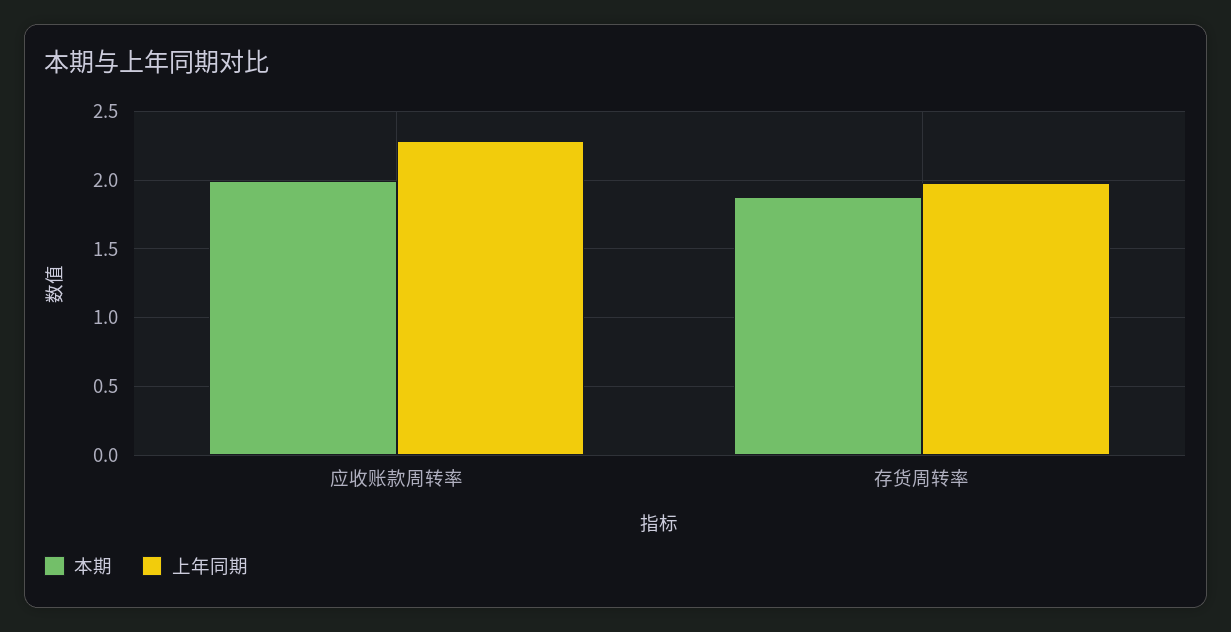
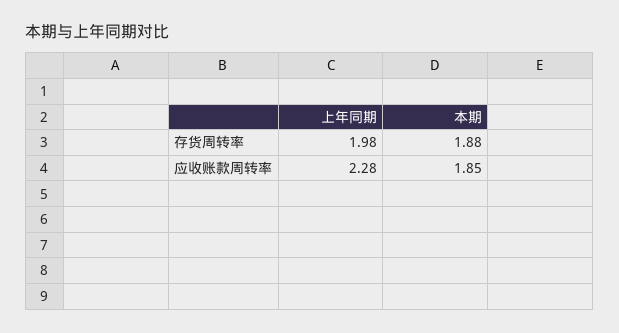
  {
    "本期": {
-     "应收账款周转率": 2,
+     "应收账款周转率": 1.85,
      "存货周转率": 1.88
    },
    "上年同期": {
      "应收账款周转率": 2.28,
      "存货周转率": 1.98
    }
  }

